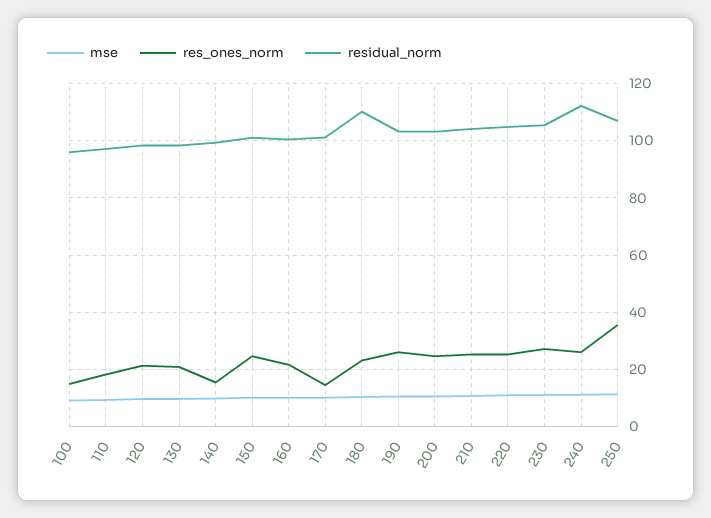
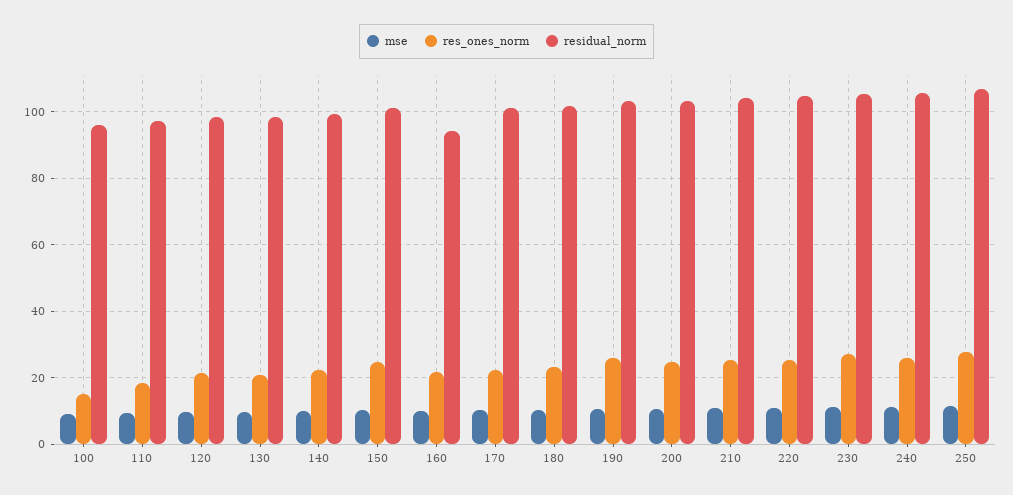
  {
    "mse": {
      "100": 10,
      "110": 10,
      "120": 10,
      "130": 10,
      "140": 10,
      "150": 10,
      "160": 10,
      "170": 10,
      "180": 10,
      "190": 10,
      "200": 10,
      "210": 10,
      "220": 12,
      "230": 12,
      "240": 12,
      "250": 12
    },
    "res_ones_norm": {
      "100": 16,
      "110": 18,
      "120": 22,
      "130": 20,
-     "140": 15,
+     "140": 22,
      "150": 24,
      "160": 22,
-     "170": 15,
+     "170": 22,
      "180": 24,
      "190": 26,
      "200": 24,
      "210": 26,
      "220": 26,
      "230": 28,
      "240": 26,
-     "250": 35
+     "250": 28
    },
    "residual_norm": {
      "100": 96,
      "110": 98,
      "120": 98,
      "130": 98,
      "140": 100,
      "150": 102,
-     "160": 100,
+     "160": 94,
      "170": 102,
-     "180": 110,
+     "180": 102,
      "190": 104,
      "200": 104,
      "210": 104,
      "220": 104,
      "230": 106,
-     "240": 112.5,
+     "240": 106,
      "250": 106
    }
  }

